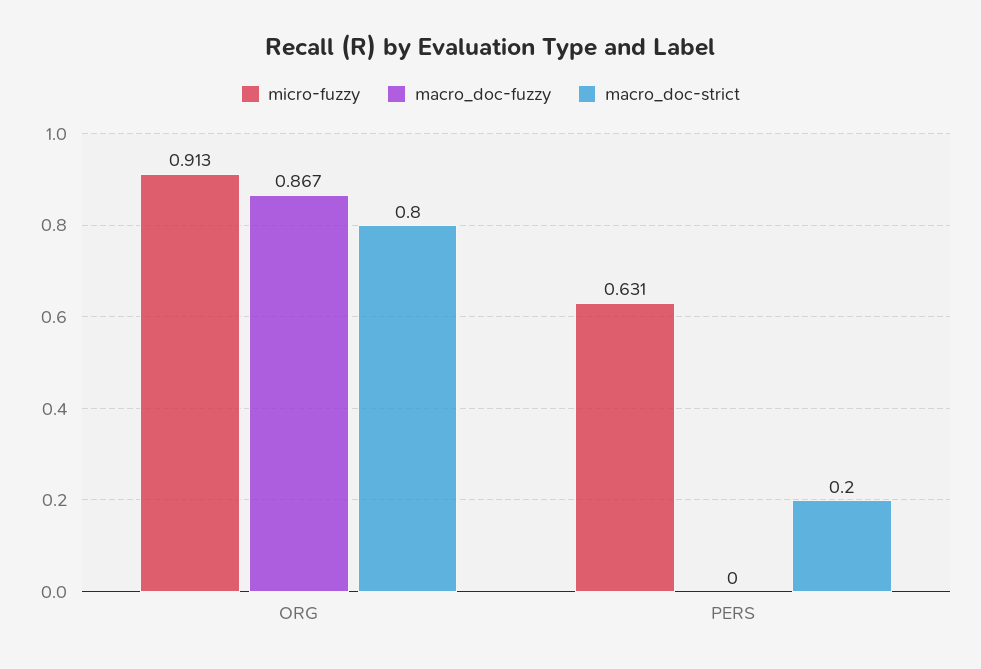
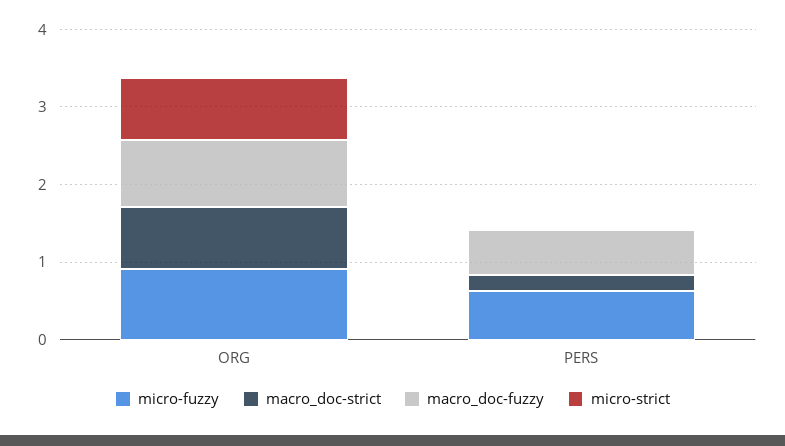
  {
    "micro-fuzzy": {
      "ORG": 0.913,
      "PERS": 0.631
    },
    "macro_doc-fuzzy": {
      "ORG": 0.867,
-     "PERS": 0
+     "PERS": 0.6
    },
    "macro_doc-strict": {
      "ORG": 0.8,
      "PERS": 0.2
-   }
+   },
+   "micro-strict": {
+     "ORG": 0.8,
+     "PERS": 0
+   }
  }

